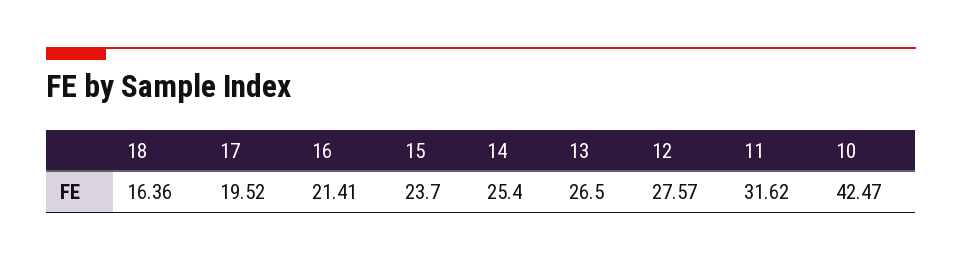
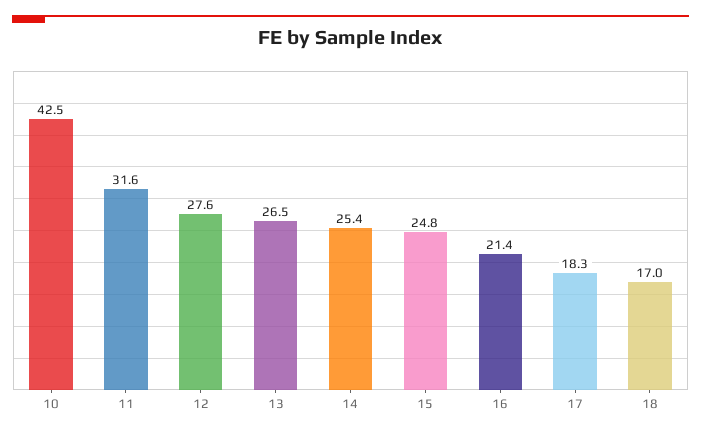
  {
-   "18": 16.36,
+   "18": 17,
-   "17": 19.52,
+   "17": 18.3,
    "16": 21.41,
-   "15": 23.7,
+   "15": 24.8,
    "14": 25.4,
    "13": 26.5,
    "12": 27.57,
    "11": 31.62,
    "10": 42.47
  }

